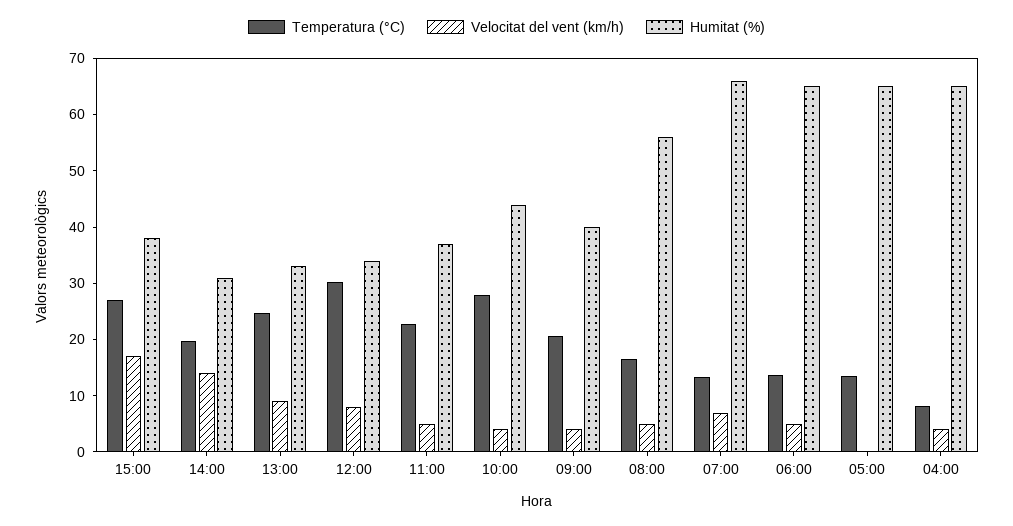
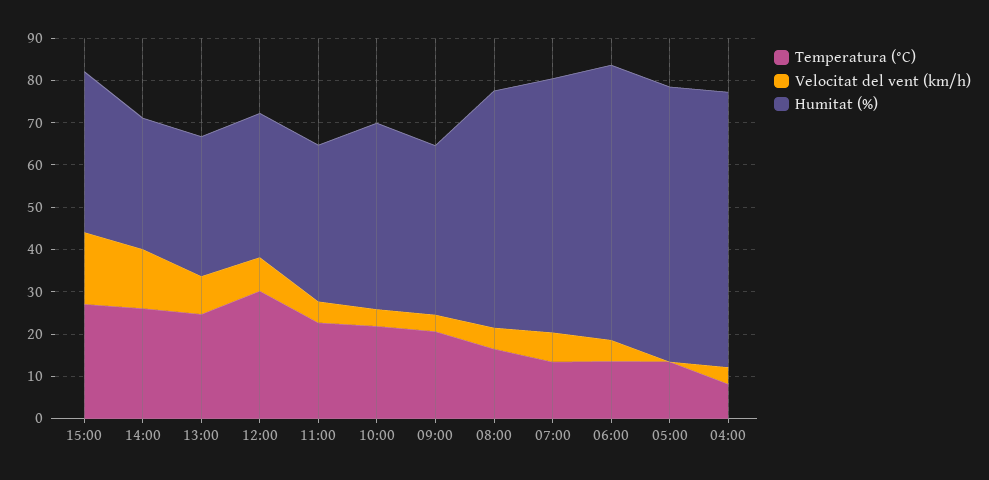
  {
    "Temperatura (°C)": {
      "15:00": 28,
-     "14:00": 20,
+     "14:00": 26,
      "13:00": 24,
      "12:00": 30,
      "11:00": 22,
-     "10:00": 28,
+     "10:00": 22,
      "09:00": 20,
      "08:00": 16,
      "07:00": 14,
      "06:00": 14,
      "05:00": 14,
      "04:00": 8
    },
    "Velocitat del vent (km/h)": {
      "15:00": 18,
      "14:00": 14,
      "13:00": 10,
      "12:00": 8,
      "11:00": 6,
      "10:00": 4,
      "09:00": 4,
      "08:00": 6,
      "07:00": 8,
      "06:00": 6,
      "05:00": 0,
      "04:00": 4
    },
    "Humitat (%)": {
      "15:00": 38,
      "14:00": 32,
      "13:00": 34,
      "12:00": 34,
      "11:00": 38,
      "10:00": 44,
      "09:00": 40,
      "08:00": 56,
-     "07:00": 66,
+     "07:00": 60,
      "06:00": 66,
      "05:00": 66,
      "04:00": 66
    }
  }

